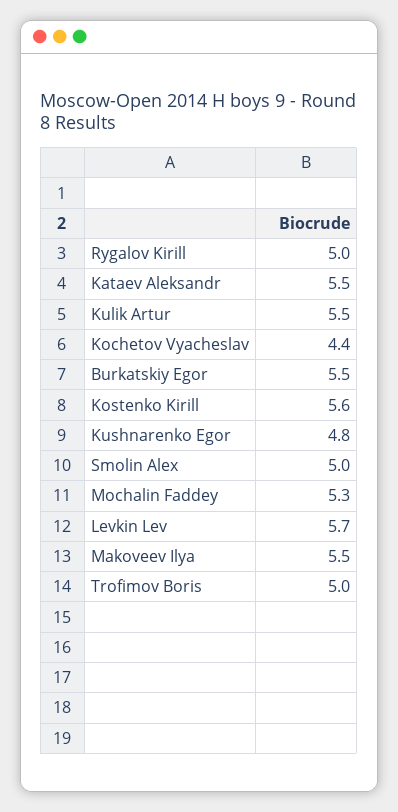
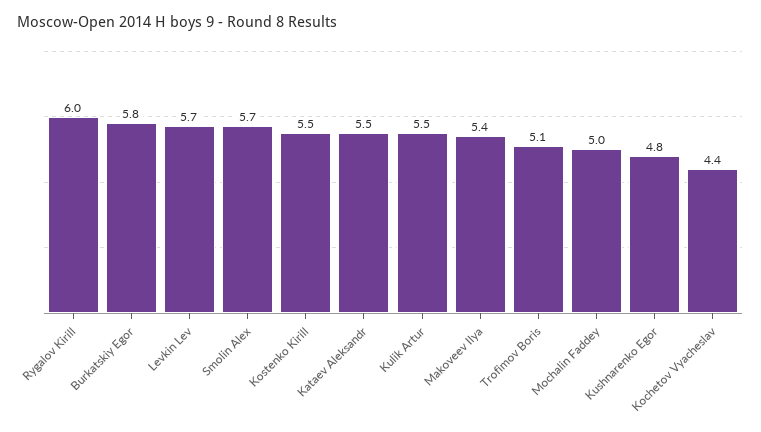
  {
-   "Rygalov Kirill": 5,
+   "Rygalov Kirill": 6,
    "Kataev Aleksandr": 5.5,
    "Kulik Artur": 5.5,
    "Kochetov Vyacheslav": 4.4,
-   "Burkatskiy Egor": 5.5,
+   "Burkatskiy Egor": 5.8,
-   "Kostenko Kirill": 5.6,
+   "Kostenko Kirill": 5.5,
    "Kushnarenko Egor": 4.8,
-   "Smolin Alex": 5,
+   "Smolin Alex": 5.7,
-   "Mochalin Faddey": 5.3,
+   "Mochalin Faddey": 5,
    "Levkin Lev": 5.7,
-   "Makoveev Ilya": 5.5,
+   "Makoveev Ilya": 5.4,
-   "Trofimov Boris": 5
+   "Trofimov Boris": 5.1
  }

